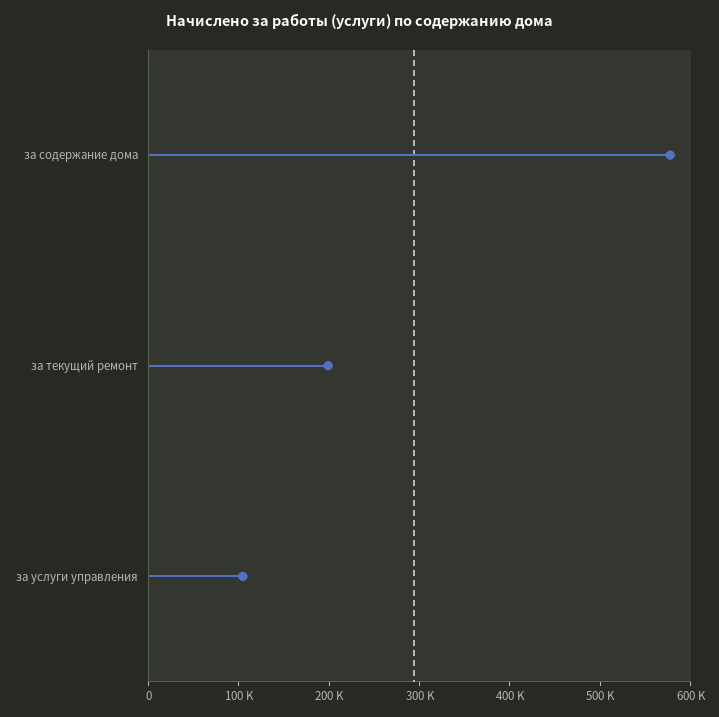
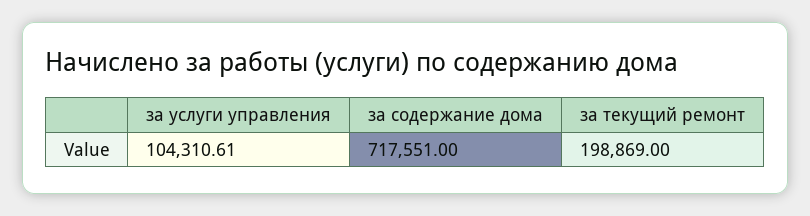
  {
-   "за содержание дома": 580000,
+   "за содержание дома": 717551,
    "за текущий ремонт": 198869,
    "за услуги управления": 104310.61
  }

